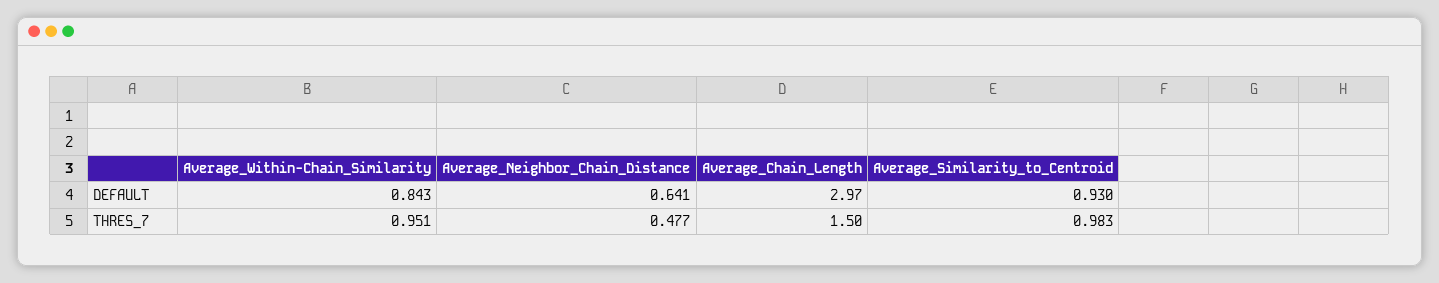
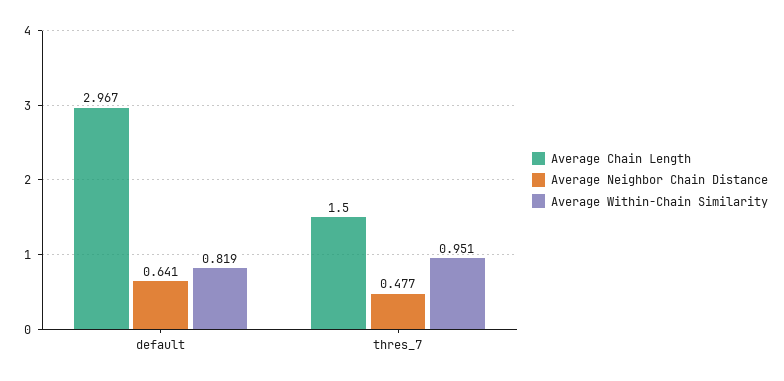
  {
    "Average_Within-Chain_Similarity": {
-     "DEFAULT": 0.843,
+     "DEFAULT": 0.819,
      "THRES_7": 0.951
    },
    "Average_Neighbor_Chain_Distance": {
      "DEFAULT": 0.641,
      "THRES_7": 0.477
    },
    "Average_Chain_Length": {
      "DEFAULT": 2.967,
      "THRES_7": 1.5
-   },
+   }
-   "Average_Similarity_to_Centroid": {
-     "DEFAULT": 0.93,
-     "THRES_7": 0.983
-   }
  }

